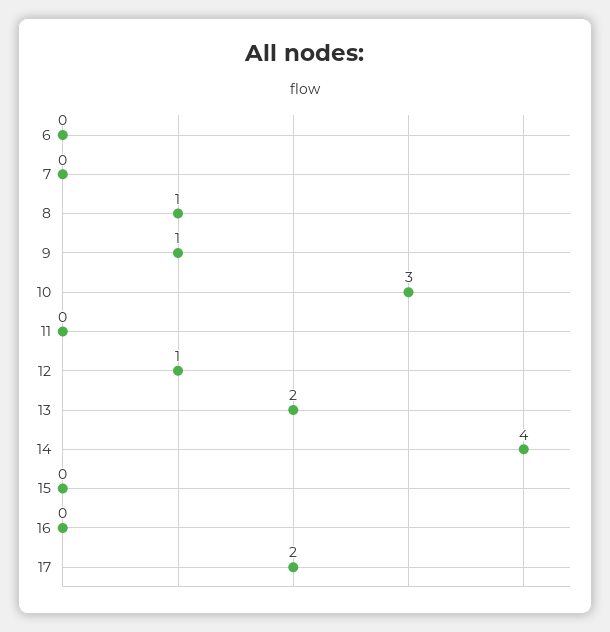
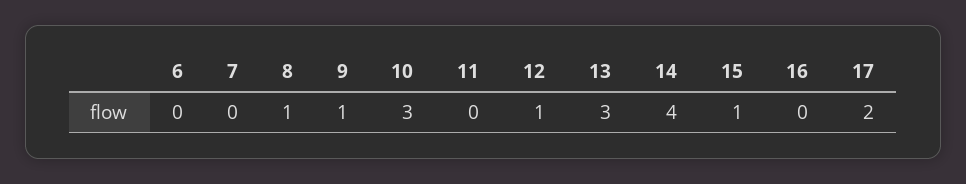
  {
    "6": 0,
    "7": 0,
    "8": 1,
    "9": 1,
    "10": 3,
    "11": 0,
    "12": 1,
-   "13": 2,
+   "13": 3,
    "14": 4,
-   "15": 0,
+   "15": 1,
    "16": 0,
    "17": 2
  }

